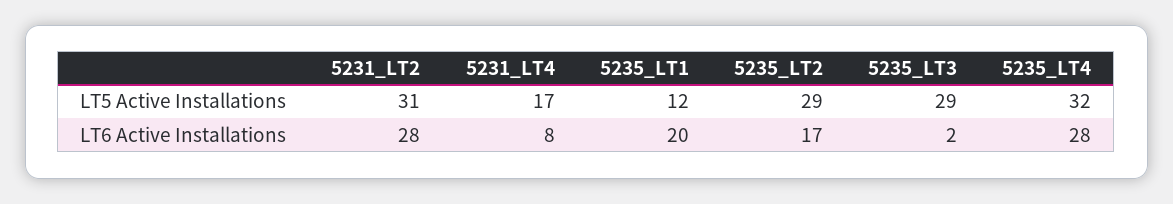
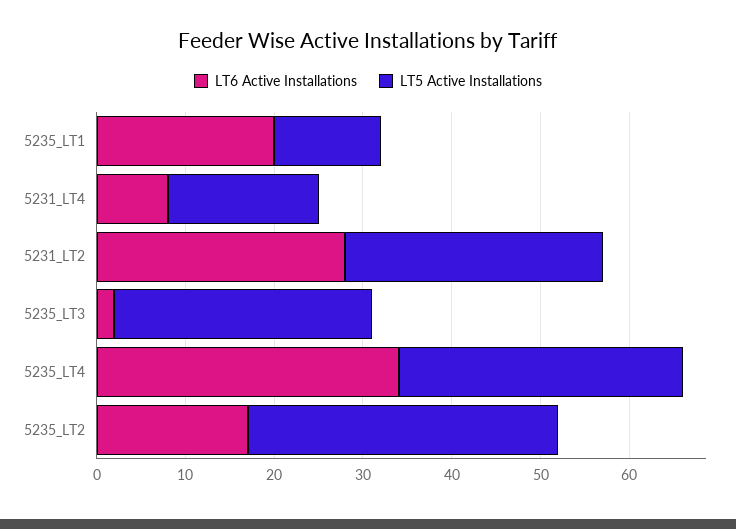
  {
    "LT5 Active Installations": {
-     "5231_LT2": 31,
+     "5231_LT2": 29,
      "5231_LT4": 17,
      "5235_LT1": 12,
-     "5235_LT2": 29,
+     "5235_LT2": 35,
      "5235_LT3": 29,
      "5235_LT4": 32
    },
    "LT6 Active Installations": {
      "5231_LT2": 28,
      "5231_LT4": 8,
      "5235_LT1": 20,
      "5235_LT2": 17,
      "5235_LT3": 2,
-     "5235_LT4": 28
+     "5235_LT4": 34
    }
  }

